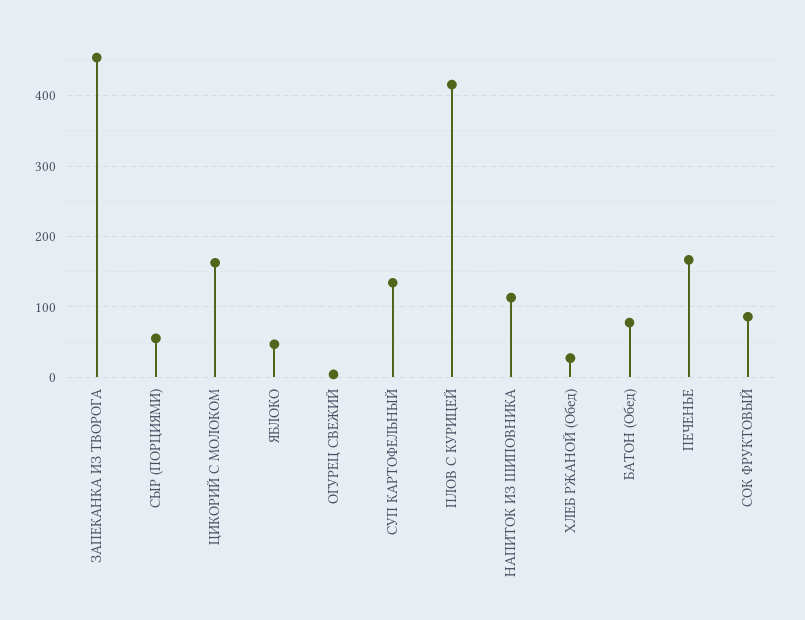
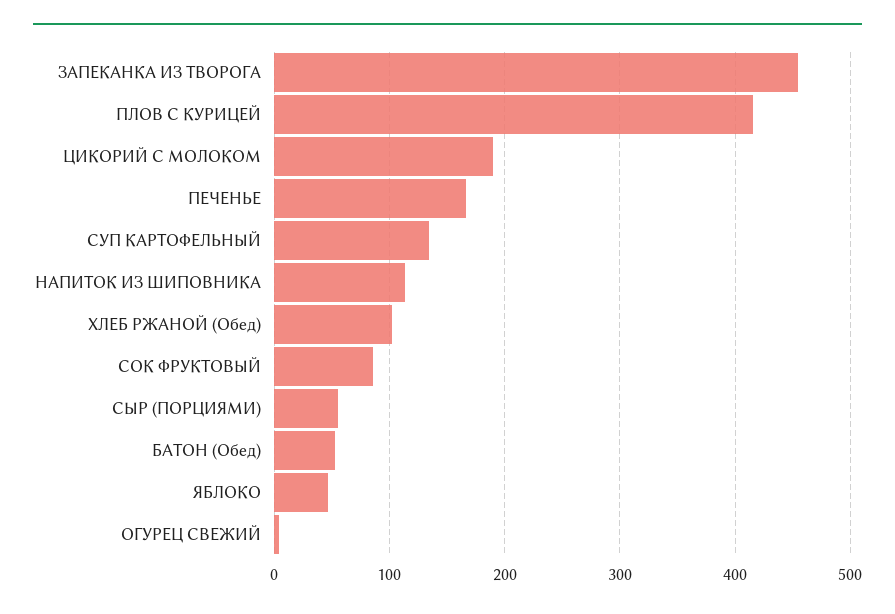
  {
    "ЗАПЕКАНКА ИЗ ТВОРОГА": 450,
    "СЫР (ПОРЦИЯМИ)": 60,
-   "ЦИКОРИЙ С МОЛОКОМ": 160,
+   "ЦИКОРИЙ С МОЛОКОМ": 190,
    "ЯБЛОКО": 50,
    "ОГУРЕЦ СВЕЖИЙ": 0,
    "СУП КАРТОФЕЛЬНЫЙ": 130,
    "ПЛОВ С КУРИЦЕЙ": 420,
    "НАПИТОК ИЗ ШИПОВНИКА": 110,
-   "ХЛЕБ РЖАНОЙ (Обед)": 30,
+   "ХЛЕБ РЖАНОЙ (Обед)": 100,
-   "БАТОН (Обед)": 80,
+   "БАТОН (Обед)": 50,
    "ПЕЧЕНЬЕ": 170,
    "СОК ФРУКТОВЫЙ": 90
  }

